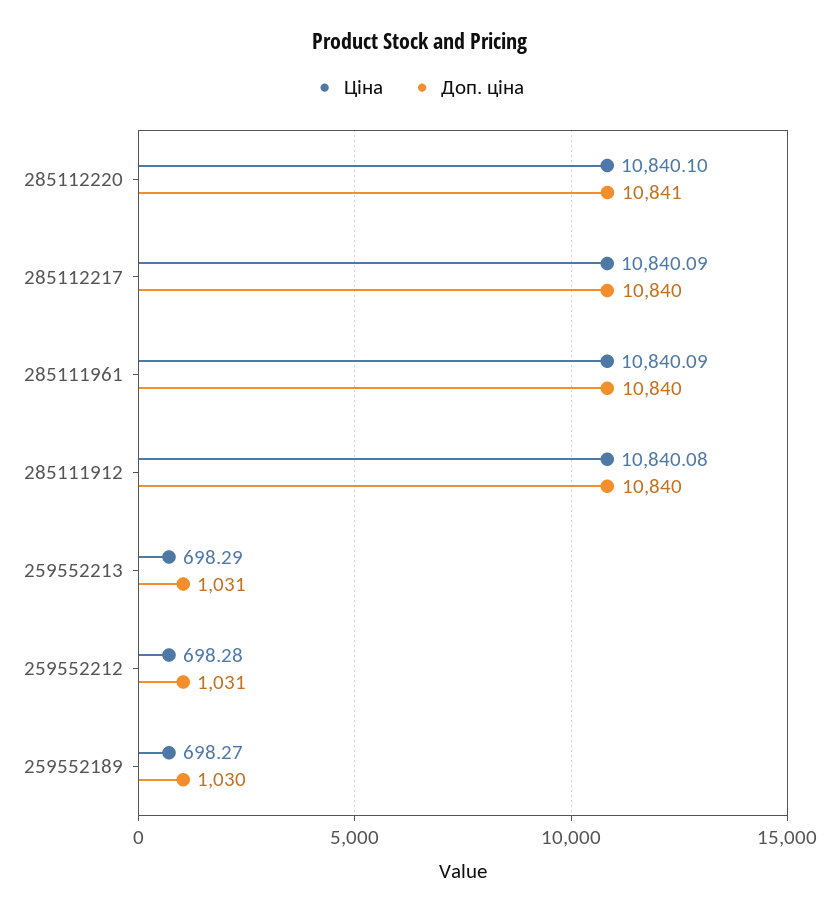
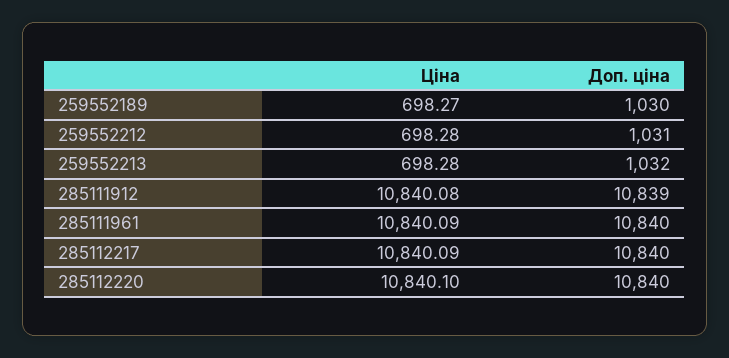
  {
    "Ціна": {
      "285112220": 10840.1,
      "285112217": 10840.09,
      "285111961": 10840.09,
      "285111912": 10840.08,
-     "259552213": 698.29,
+     "259552213": 698.28,
      "259552212": 698.28,
      "259552189": 698.27
    },
    "Доп. ціна": {
-     "285112220": 10841,
+     "285112220": 10840,
      "285112217": 10840,
      "285111961": 10840,
-     "285111912": 10840,
+     "285111912": 10839,
-     "259552213": 1031,
+     "259552213": 1032,
      "259552212": 1031,
      "259552189": 1030
    }
  }

